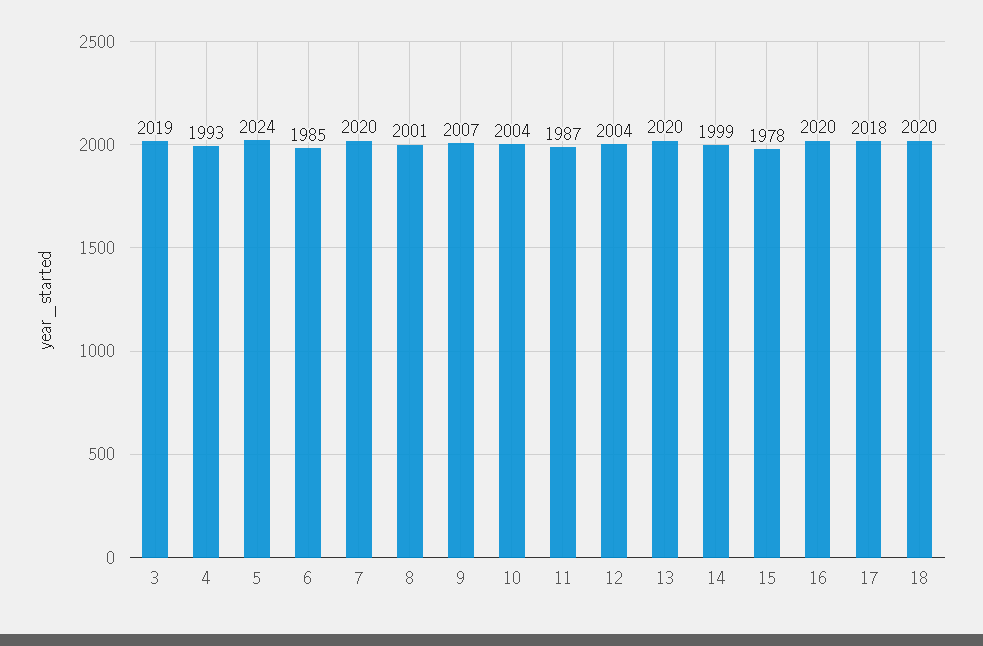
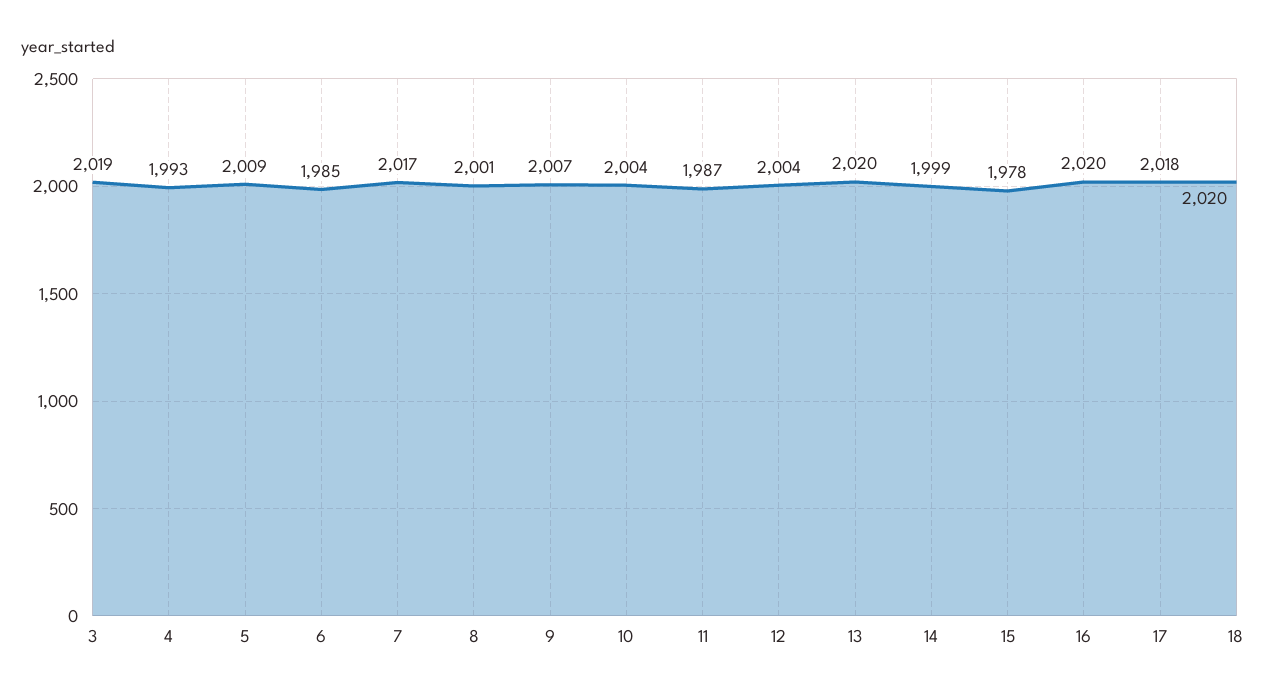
  {
    "3": 2019,
    "4": 1993,
-   "5": 2024,
+   "5": 2009,
    "6": 1985,
-   "7": 2020,
+   "7": 2017,
    "8": 2001,
    "9": 2007,
    "10": 2004,
    "11": 1987,
    "12": 2004,
    "13": 2020,
    "14": 1999,
    "15": 1978,
    "16": 2020,
    "17": 2018,
    "18": 2020
  }

